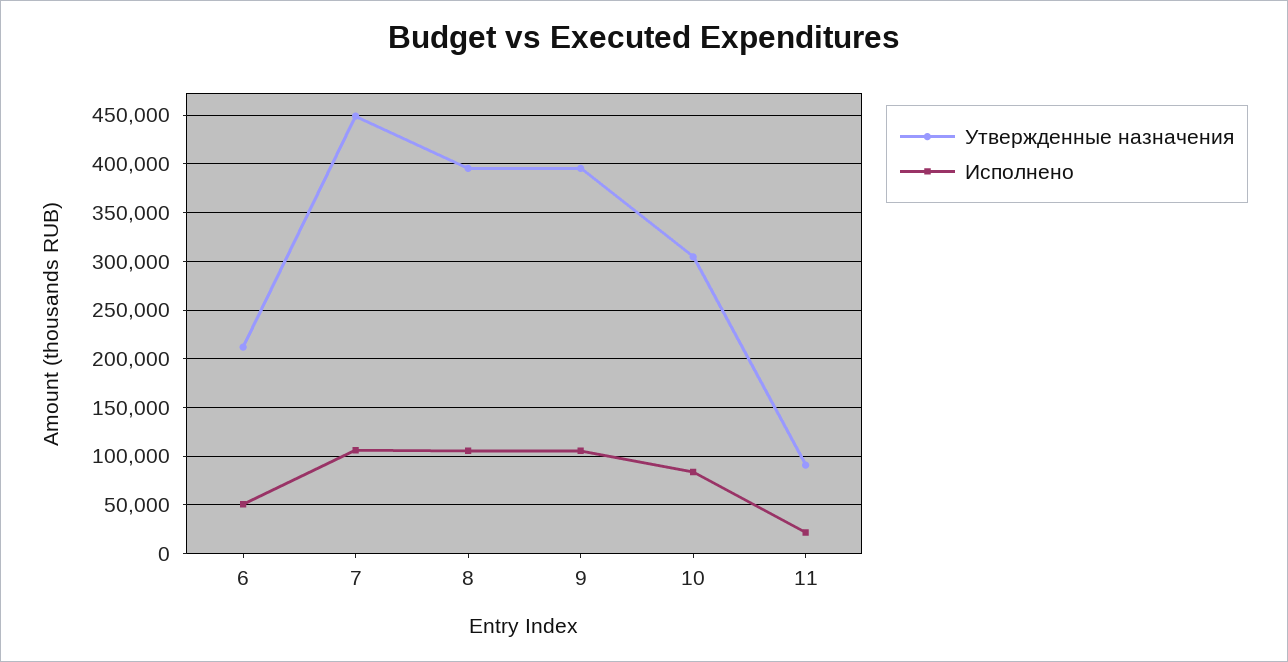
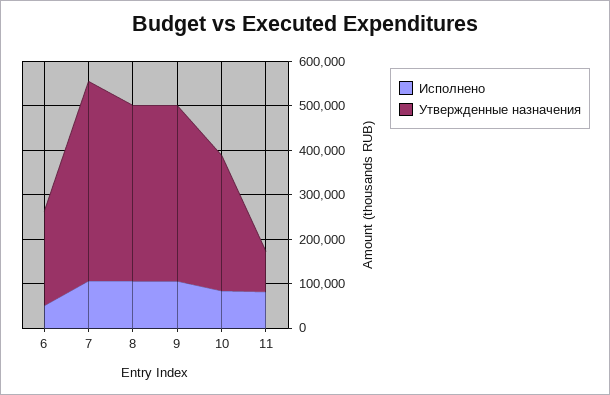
  {
    "Утвержденные назначения": {
      "6": 210000,
      "7": 450000,
      "8": 400000,
      "9": 400000,
      "10": 300000,
      "11": 90000
    },
    "Исполнено": {
      "6": 50000,
      "7": 110000,
      "8": 110000,
      "9": 110000,
      "10": 80000,
-     "11": 20000
+     "11": 80000
    }
  }

